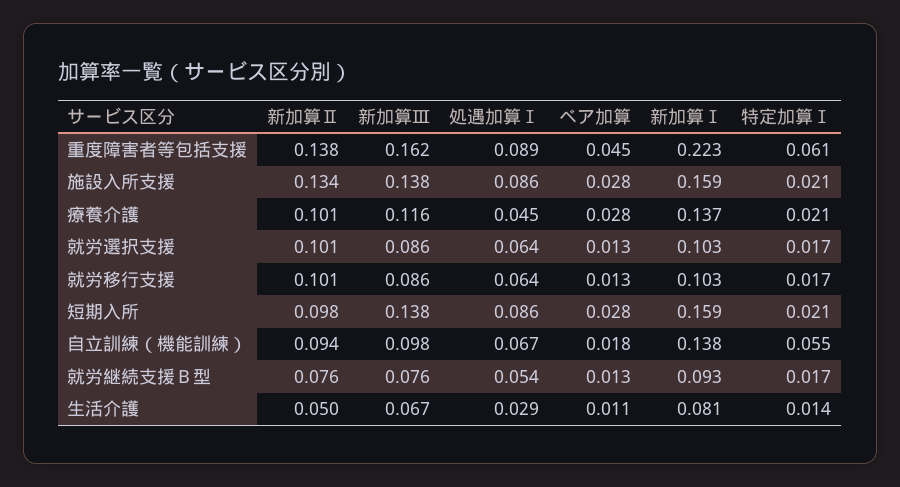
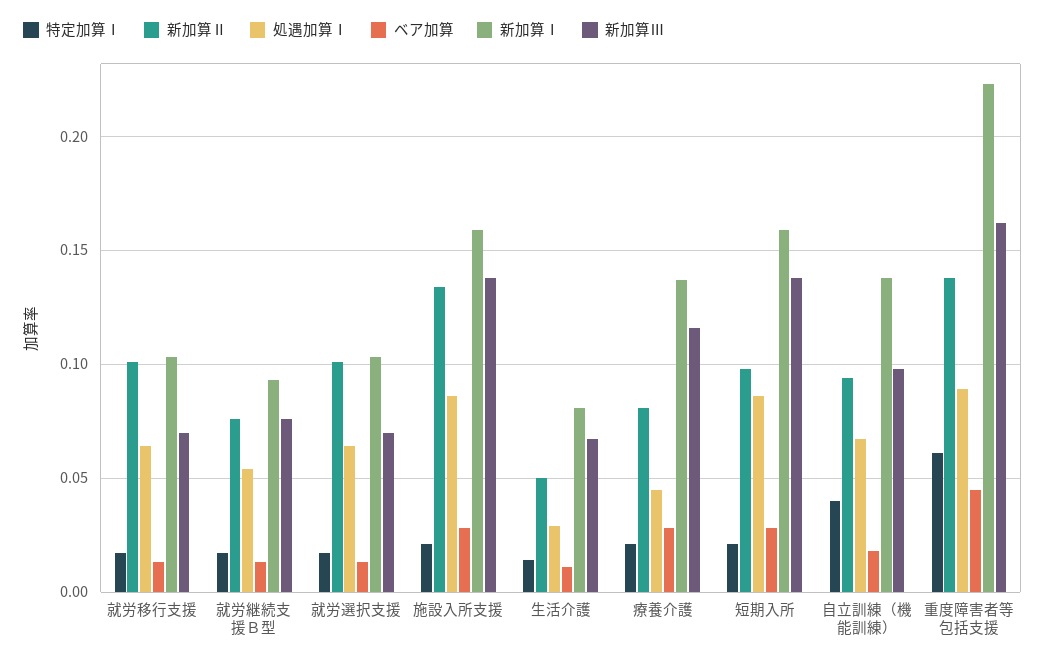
  {
    "新加算Ⅱ": {
      "重度障害者等包括支援": 0.138,
      "施設入所支援": 0.134,
-     "療養介護": 0.101,
+     "療養介護": 0.08,
      "就労選択支援": 0.101,
      "就労移行支援": 0.101,
      "短期入所": 0.098,
      "自立訓練（機能訓練）": 0.094,
      "就労継続支援Ｂ型": 0.076,
      "生活介護": 0.05
    },
    "新加算Ⅲ": {
      "重度障害者等包括支援": 0.162,
      "施設入所支援": 0.138,
      "療養介護": 0.116,
-     "就労選択支援": 0.086,
+     "就労選択支援": 0.07,
-     "就労移行支援": 0.086,
+     "就労移行支援": 0.07,
      "短期入所": 0.138,
      "自立訓練（機能訓練）": 0.098,
      "就労継続支援Ｂ型": 0.076,
      "生活介護": 0.067
    },
    "処遇加算Ⅰ": {
      "重度障害者等包括支援": 0.089,
      "施設入所支援": 0.086,
      "療養介護": 0.045,
      "就労選択支援": 0.064,
      "就労移行支援": 0.064,
      "短期入所": 0.086,
      "自立訓練（機能訓練）": 0.067,
      "就労継続支援Ｂ型": 0.054,
      "生活介護": 0.029
    },
    "ベア加算": {
      "重度障害者等包括支援": 0.045,
      "施設入所支援": 0.028,
      "療養介護": 0.028,
      "就労選択支援": 0.013,
      "就労移行支援": 0.013,
      "短期入所": 0.028,
      "自立訓練（機能訓練）": 0.018,
      "就労継続支援Ｂ型": 0.013,
      "生活介護": 0.011
    },
    "新加算Ⅰ": {
      "重度障害者等包括支援": 0.223,
      "施設入所支援": 0.159,
      "療養介護": 0.137,
      "就労選択支援": 0.103,
      "就労移行支援": 0.103,
      "短期入所": 0.159,
      "自立訓練（機能訓練）": 0.138,
      "就労継続支援Ｂ型": 0.093,
      "生活介護": 0.081
    },
    "特定加算Ⅰ": {
      "重度障害者等包括支援": 0.061,
      "施設入所支援": 0.021,
      "療養介護": 0.021,
      "就労選択支援": 0.017,
      "就労移行支援": 0.017,
      "短期入所": 0.021,
-     "自立訓練（機能訓練）": 0.055,
+     "自立訓練（機能訓練）": 0.04,
      "就労継続支援Ｂ型": 0.017,
      "生活介護": 0.014
    }
  }

